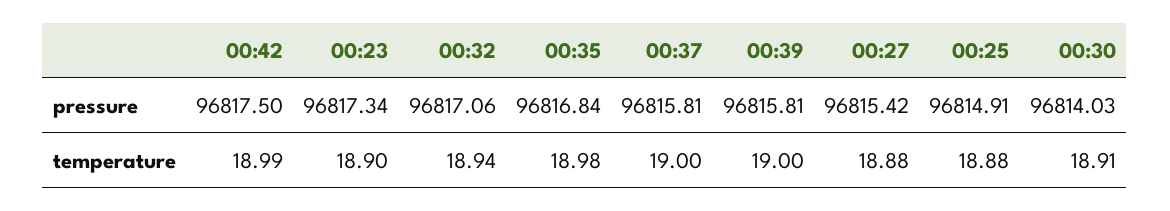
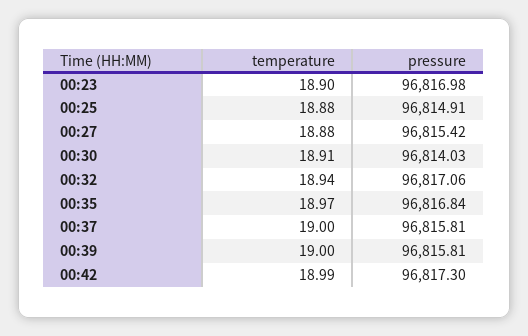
  {
    "00:42": {
-     "pressure": 96817.5,
+     "pressure": 96817.3,
      "temperature": 18.99
    },
    "00:23": {
-     "pressure": 96817.34,
+     "pressure": 96816.98,
      "temperature": 18.9
    },
    "00:32": {
      "pressure": 96817.06,
      "temperature": 18.94
    },
    "00:35": {
      "pressure": 96816.84,
-     "temperature": 18.98
+     "temperature": 18.97
    },
    "00:37": {
      "pressure": 96815.81,
      "temperature": 19
    },
    "00:39": {
      "pressure": 96815.81,
      "temperature": 19
    },
    "00:27": {
      "pressure": 96815.42,
      "temperature": 18.88
    },
    "00:25": {
      "pressure": 96814.91,
      "temperature": 18.88
    },
    "00:30": {
      "pressure": 96814.03,
      "temperature": 18.91
    }
  }

